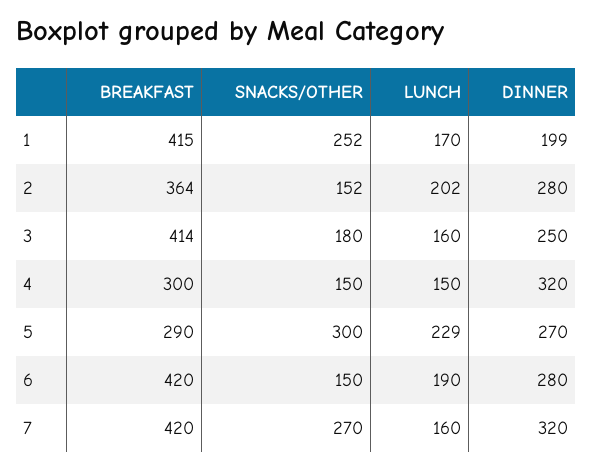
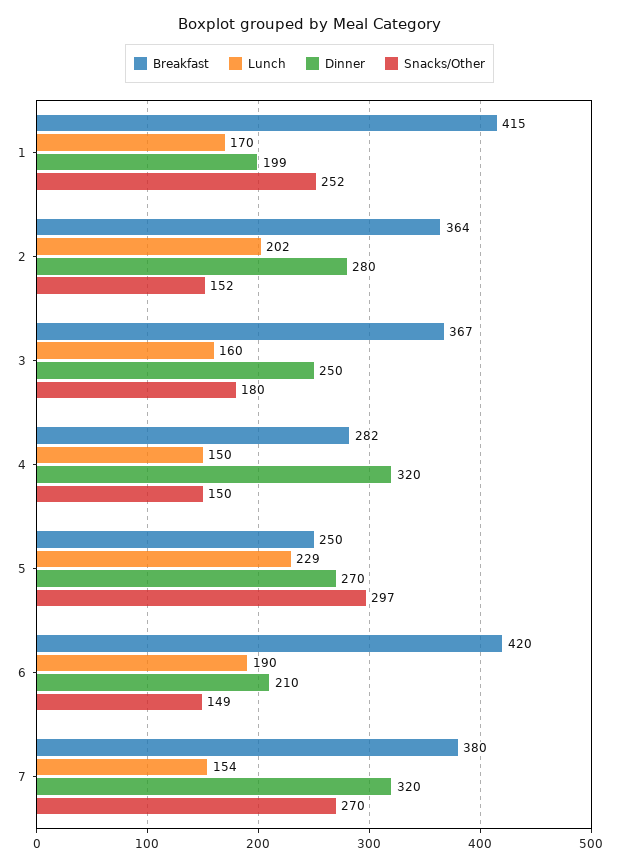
  {
    "BREAKFAST": {
      "1": 415,
      "2": 364,
-     "3": 414,
+     "3": 367,
-     "4": 300,
+     "4": 282,
-     "5": 290,
+     "5": 250,
      "6": 420,
-     "7": 420
+     "7": 380
    },
    "SNACKS/OTHER": {
      "1": 252,
      "2": 152,
      "3": 180,
      "4": 150,
-     "5": 300,
+     "5": 297,
-     "6": 150,
+     "6": 149,
      "7": 270
    },
    "LUNCH": {
      "1": 170,
      "2": 202,
      "3": 160,
      "4": 150,
      "5": 229,
      "6": 190,
-     "7": 160
+     "7": 154
    },
    "DINNER": {
      "1": 199,
      "2": 280,
      "3": 250,
      "4": 320,
      "5": 270,
-     "6": 280,
+     "6": 210,
      "7": 320
    }
  }

